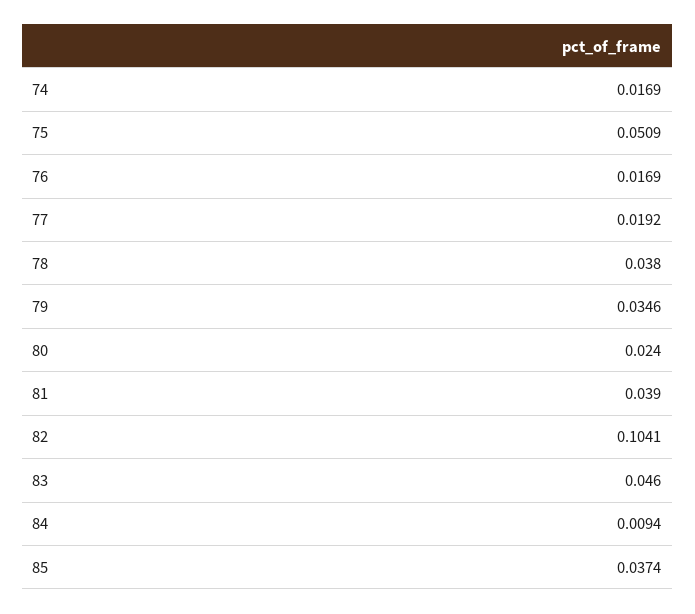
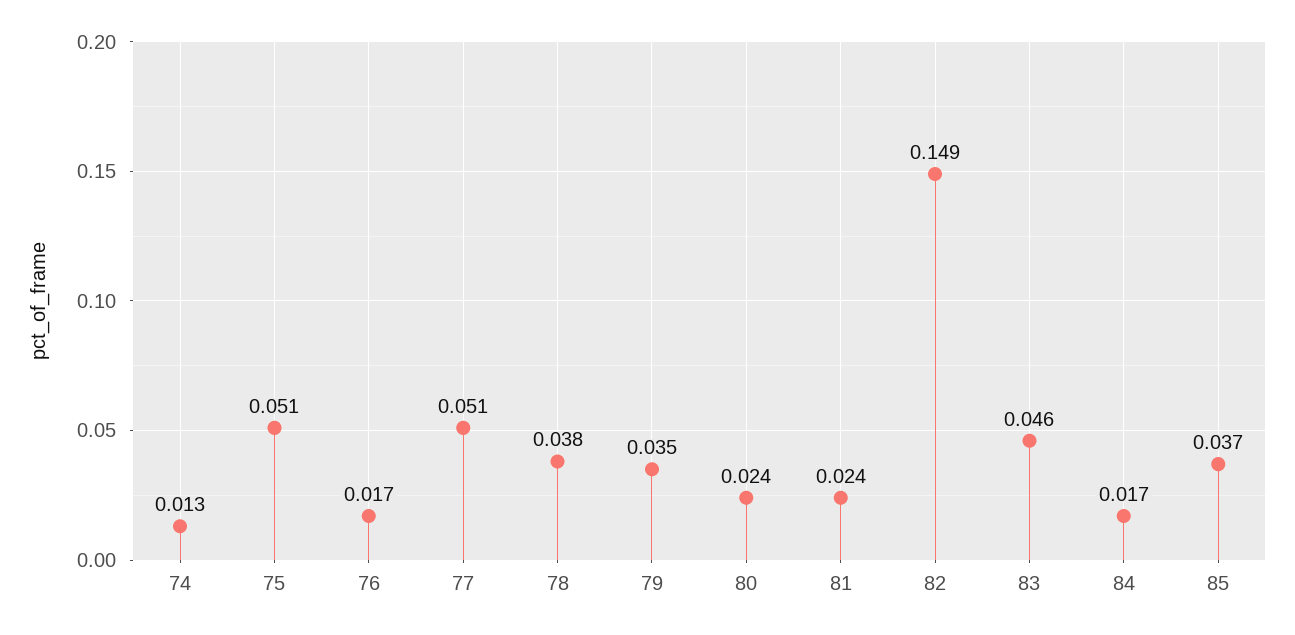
  {
-   "74": 0.0169,
+   "74": 0.013,
    "75": 0.0509,
    "76": 0.0169,
-   "77": 0.0192,
+   "77": 0.051,
    "78": 0.038,
    "79": 0.0346,
    "80": 0.024,
-   "81": 0.039,
+   "81": 0.024,
-   "82": 0.1041,
+   "82": 0.149,
    "83": 0.046,
-   "84": 0.0094,
+   "84": 0.017,
    "85": 0.0374
  }

